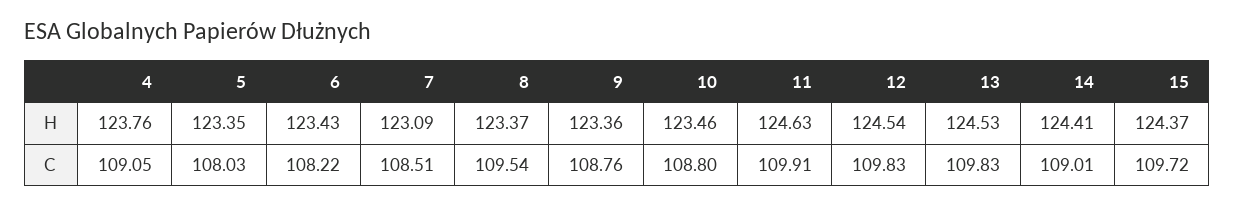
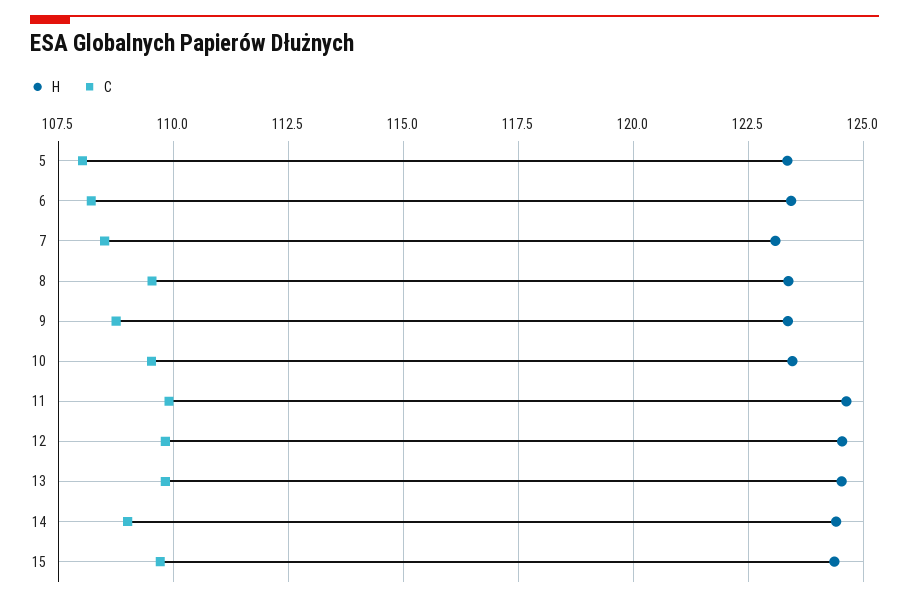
  {
    "H": {
-     "4": 123.76,
      "5": 123.35,
      "6": 123.43,
      "7": 123.09,
      "8": 123.37,
      "9": 123.36,
      "10": 123.46,
      "11": 124.63,
      "12": 124.54,
      "13": 124.53,
      "14": 124.41,
      "15": 124.37
    },
    "C": {
-     "4": 109.05,
      "5": 108.03,
      "6": 108.22,
      "7": 108.51,
      "8": 109.54,
      "9": 108.76,
-     "10": 108.8,
+     "10": 109.5,
      "11": 109.91,
      "12": 109.83,
      "13": 109.83,
      "14": 109.01,
      "15": 109.72
    }
  }

